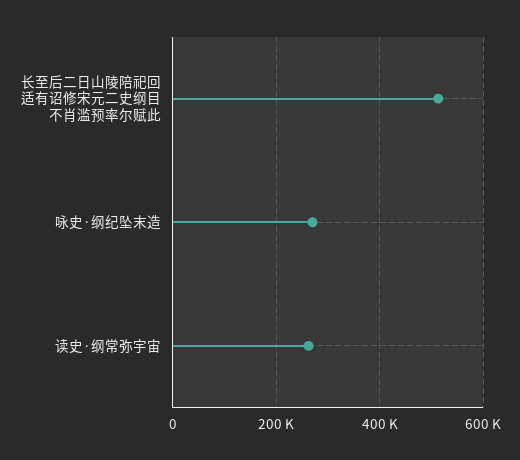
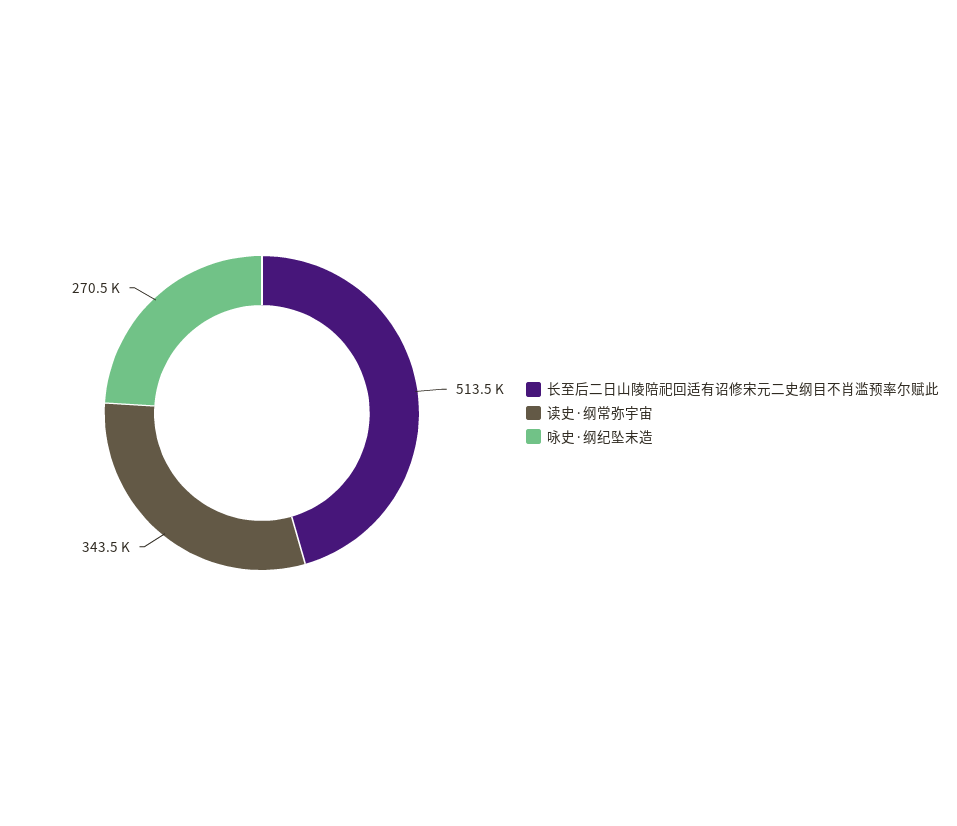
  {
    "长至后二日山陵陪祀回适有诏修宋元二史纲目不肖滥预率尔赋此": 513500,
    "咏史·纲纪坠末造": 270500,
-   "读史·纲常弥宇宙": 260000
+   "读史·纲常弥宇宙": 343500
  }

